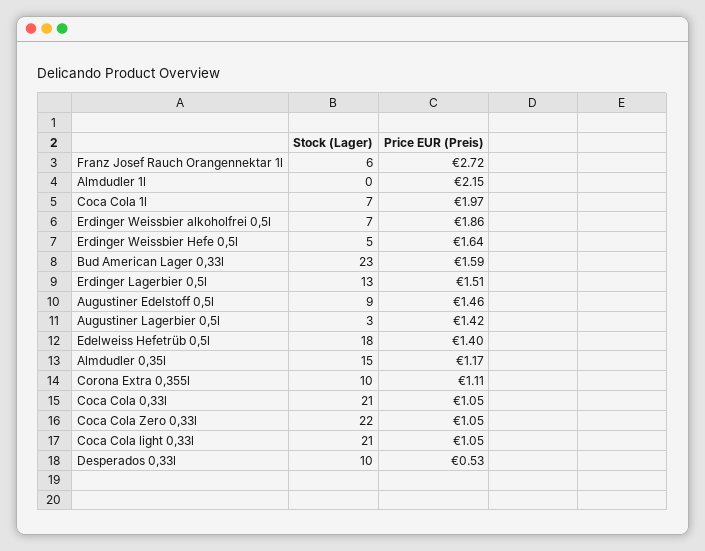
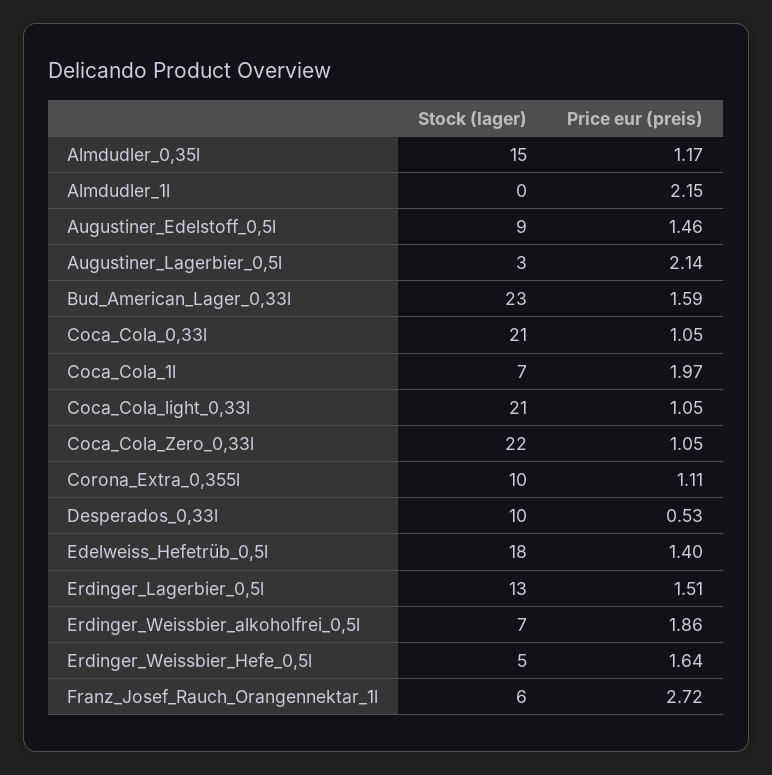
  {
    "Stock (Lager)": {
      "Franz Josef Rauch Orangennektar 1l": 6,
      "Almdudler 1l": 0,
      "Coca Cola 1l": 7,
      "Erdinger Weissbier alkoholfrei 0,5l": 7,
      "Erdinger Weissbier Hefe 0,5l": 5,
      "Bud American Lager 0,33l": 23,
      "Erdinger Lagerbier 0,5l": 13,
      "Augustiner Edelstoff 0,5l": 9,
      "Augustiner Lagerbier 0,5l": 3,
      "Edelweiss Hefetrüb 0,5l": 18,
      "Almdudler 0,35l": 15,
      "Corona Extra 0,355l": 10,
      "Coca Cola 0,33l": 21,
      "Coca Cola Zero 0,33l": 22,
      "Coca Cola light 0,33l": 21,
      "Desperados 0,33l": 10
    },
    "Price EUR (Preis)": {
      "Franz Josef Rauch Orangennektar 1l": 2.72,
      "Almdudler 1l": 2.15,
      "Coca Cola 1l": 1.97,
      "Erdinger Weissbier alkoholfrei 0,5l": 1.86,
      "Erdinger Weissbier Hefe 0,5l": 1.64,
      "Bud American Lager 0,33l": 1.59,
      "Erdinger Lagerbier 0,5l": 1.51,
      "Augustiner Edelstoff 0,5l": 1.46,
-     "Augustiner Lagerbier 0,5l": 1.42,
+     "Augustiner Lagerbier 0,5l": 2.14,
      "Edelweiss Hefetrüb 0,5l": 1.4,
      "Almdudler 0,35l": 1.17,
      "Corona Extra 0,355l": 1.11,
      "Coca Cola 0,33l": 1.05,
      "Coca Cola Zero 0,33l": 1.05,
      "Coca Cola light 0,33l": 1.05,
      "Desperados 0,33l": 0.53
    }
  }

